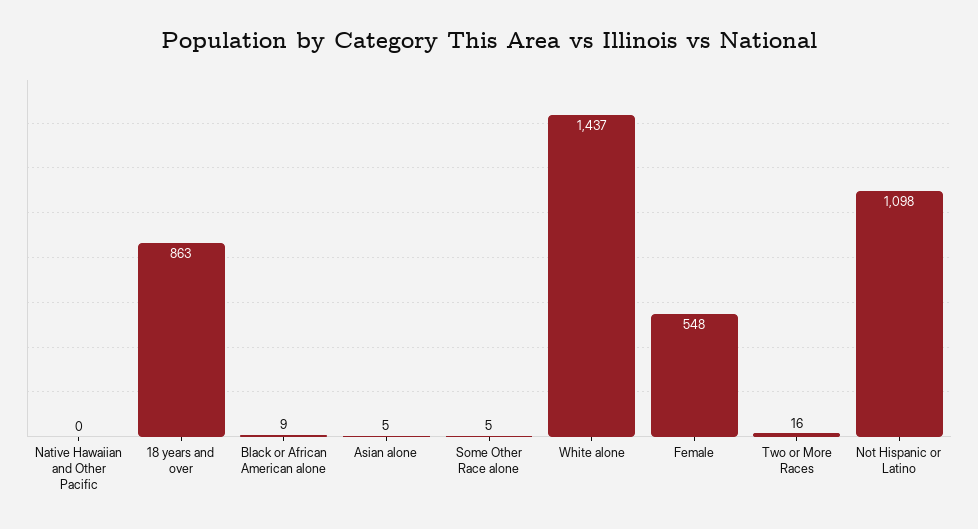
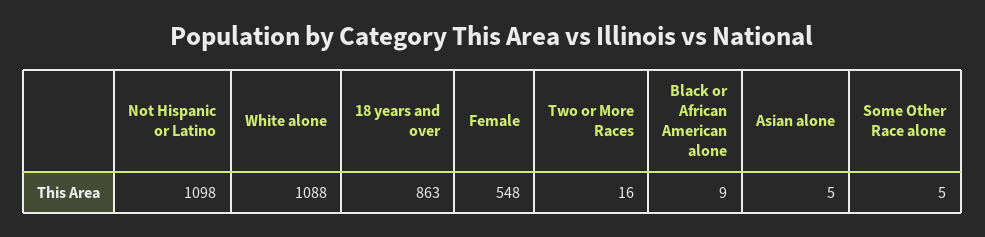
  {
-   "Native Hawaiian and Other Pacific": 0,
    "18 years and over": 863,
    "Black or African American alone": 9,
    "Asian alone": 5,
    "Some Other Race alone": 5,
-   "White alone": 1437,
+   "White alone": 1088,
    "Female": 548,
    "Two or More Races": 16,
    "Not Hispanic or Latino": 1098
  }

